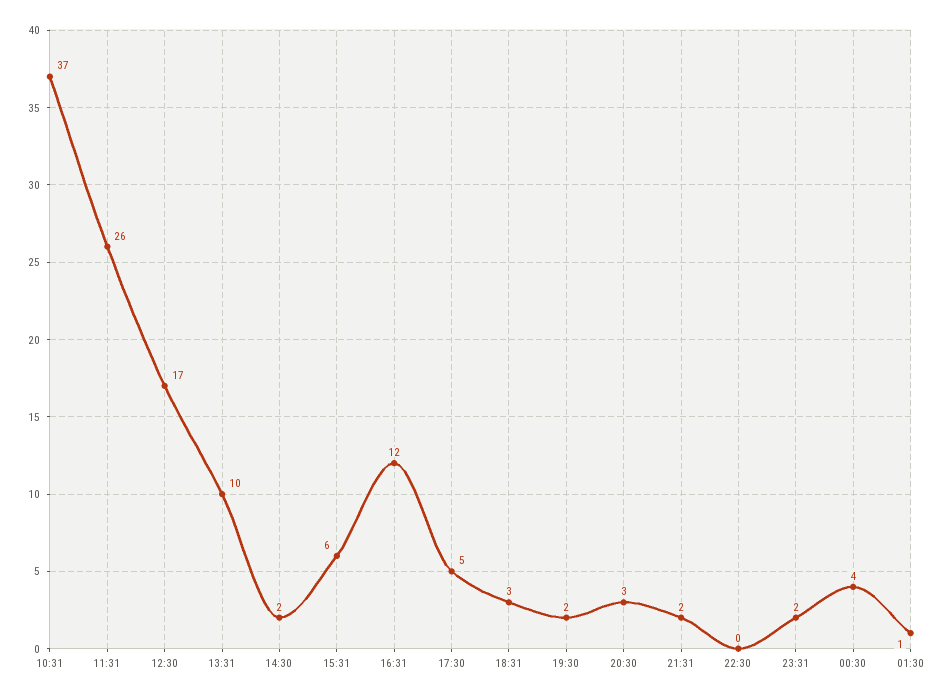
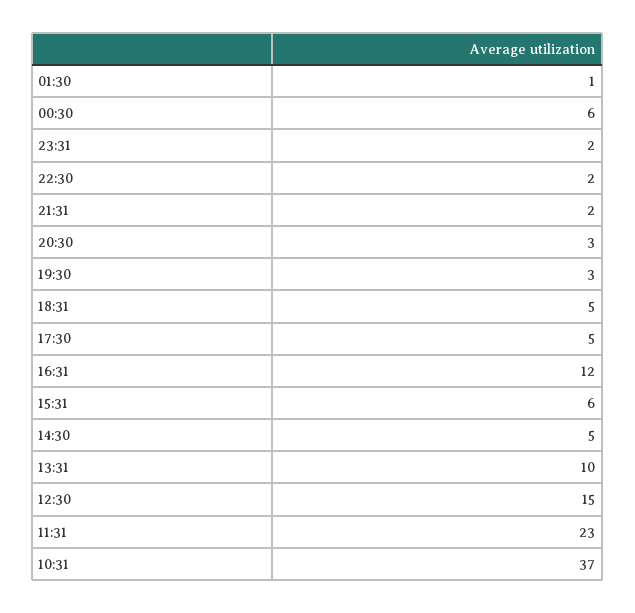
  {
    "10:31": 37,
-   "11:31": 26,
+   "11:31": 23,
-   "12:30": 17,
+   "12:30": 15,
    "13:31": 10,
-   "14:30": 2,
+   "14:30": 5,
    "15:31": 6,
    "16:31": 12,
    "17:30": 5,
-   "18:31": 3,
+   "18:31": 5,
-   "19:30": 2,
+   "19:30": 3,
    "20:30": 3,
    "21:31": 2,
-   "22:30": 0,
+   "22:30": 2,
    "23:31": 2,
-   "00:30": 4,
+   "00:30": 6,
    "01:30": 1
  }

